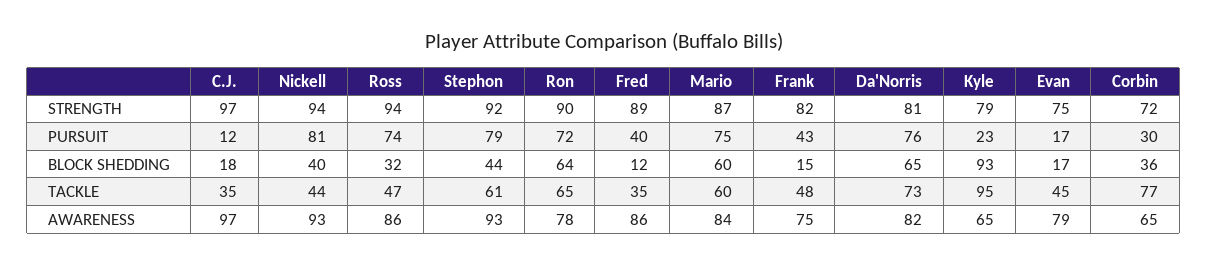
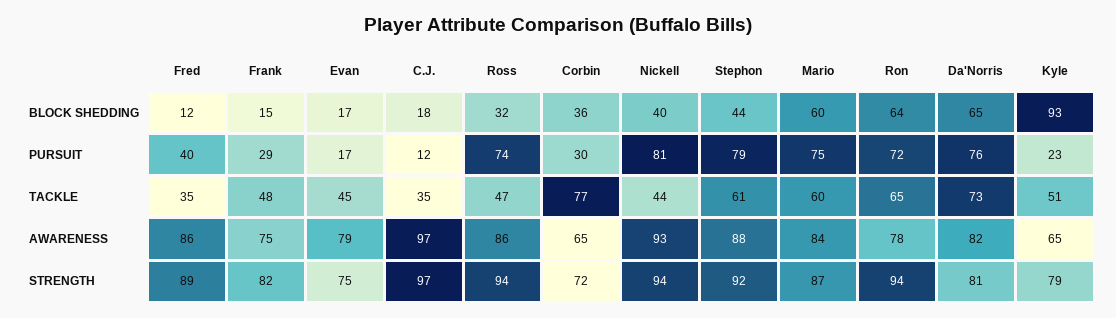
  {
    "C.J.": {
      "STRENGTH": 97,
      "PURSUIT": 12,
      "BLOCK SHEDDING": 18,
      "TACKLE": 35,
      "AWARENESS": 97
    },
    "Nickell": {
      "STRENGTH": 94,
      "PURSUIT": 81,
      "BLOCK SHEDDING": 40,
      "TACKLE": 44,
      "AWARENESS": 93
    },
    "Ross": {
      "STRENGTH": 94,
      "PURSUIT": 74,
      "BLOCK SHEDDING": 32,
      "TACKLE": 47,
      "AWARENESS": 86
    },
    "Stephon": {
      "STRENGTH": 92,
      "PURSUIT": 79,
      "BLOCK SHEDDING": 44,
      "TACKLE": 61,
-     "AWARENESS": 93
+     "AWARENESS": 88
    },
    "Ron": {
-     "STRENGTH": 90,
+     "STRENGTH": 94,
      "PURSUIT": 72,
      "BLOCK SHEDDING": 64,
      "TACKLE": 65,
      "AWARENESS": 78
    },
    "Fred": {
      "STRENGTH": 89,
      "PURSUIT": 40,
      "BLOCK SHEDDING": 12,
      "TACKLE": 35,
      "AWARENESS": 86
    },
    "Mario": {
      "STRENGTH": 87,
      "PURSUIT": 75,
      "BLOCK SHEDDING": 60,
      "TACKLE": 60,
      "AWARENESS": 84
    },
    "Frank": {
      "STRENGTH": 82,
-     "PURSUIT": 43,
+     "PURSUIT": 29,
      "BLOCK SHEDDING": 15,
      "TACKLE": 48,
      "AWARENESS": 75
    },
    "Da'Norris": {
      "STRENGTH": 81,
      "PURSUIT": 76,
      "BLOCK SHEDDING": 65,
      "TACKLE": 73,
      "AWARENESS": 82
    },
    "Kyle": {
      "STRENGTH": 79,
      "PURSUIT": 23,
      "BLOCK SHEDDING": 93,
-     "TACKLE": 95,
+     "TACKLE": 51,
      "AWARENESS": 65
    },
    "Evan": {
      "STRENGTH": 75,
      "PURSUIT": 17,
      "BLOCK SHEDDING": 17,
      "TACKLE": 45,
      "AWARENESS": 79
    },
    "Corbin": {
      "STRENGTH": 72,
      "PURSUIT": 30,
      "BLOCK SHEDDING": 36,
      "TACKLE": 77,
      "AWARENESS": 65
    }
  }

